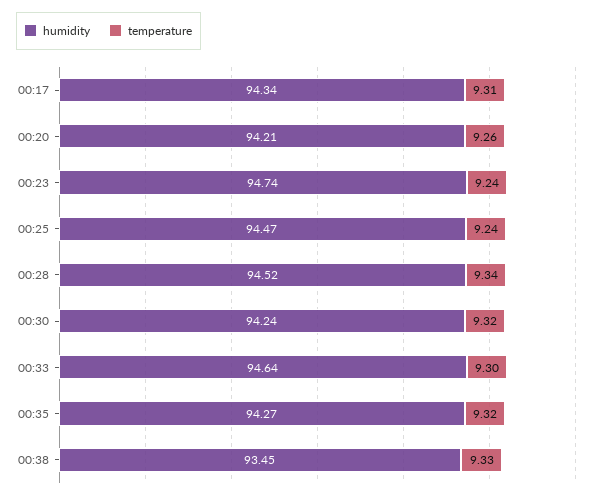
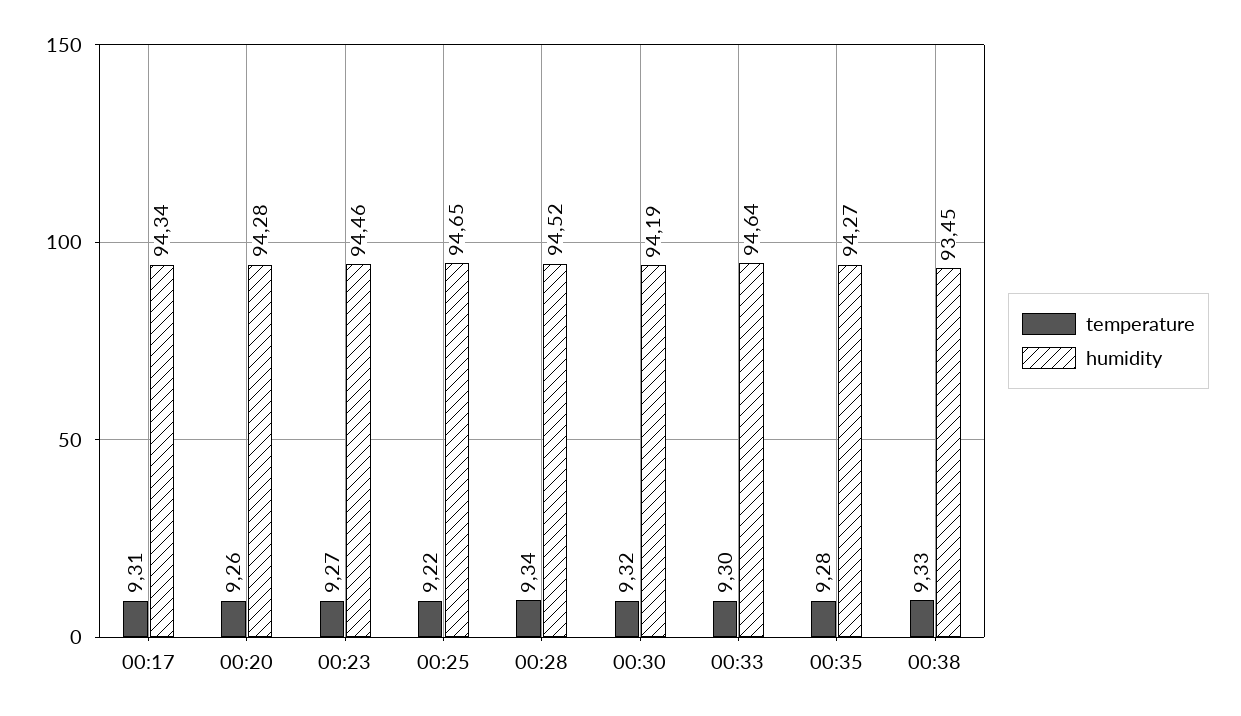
  {
    "humidity": {
      "00:17": 94.34,
-     "00:20": 94.21,
+     "00:20": 94.28,
-     "00:23": 94.74,
+     "00:23": 94.46,
-     "00:25": 94.47,
+     "00:25": 94.65,
      "00:28": 94.52,
-     "00:30": 94.24,
+     "00:30": 94.19,
      "00:33": 94.64,
      "00:35": 94.27,
      "00:38": 93.45
    },
    "temperature": {
      "00:17": 9.31,
      "00:20": 9.26,
-     "00:23": 9.24,
+     "00:23": 9.27,
-     "00:25": 9.24,
+     "00:25": 9.22,
      "00:28": 9.34,
      "00:30": 9.32,
      "00:33": 9.3,
-     "00:35": 9.32,
+     "00:35": 9.28,
      "00:38": 9.33
    }
  }

